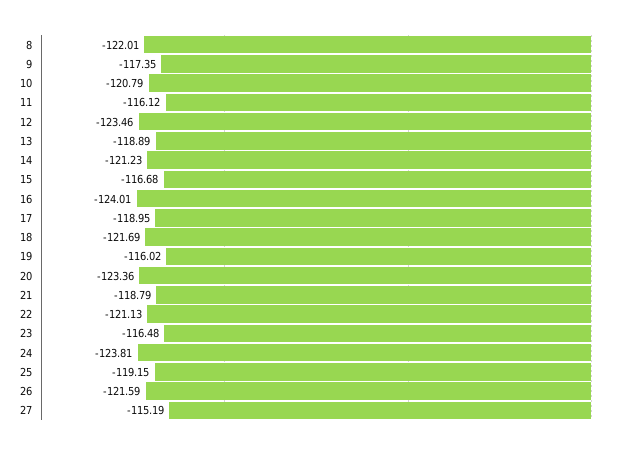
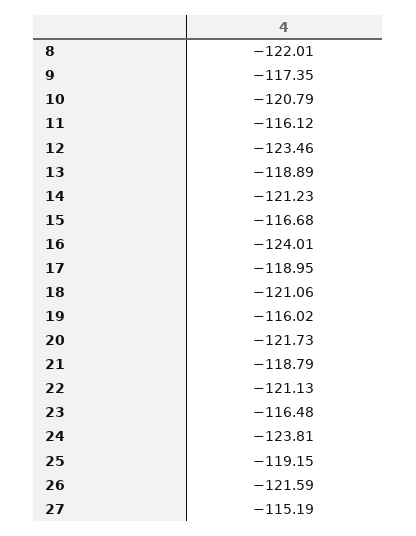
  {
    "8": -122.01,
    "9": -117.35,
    "10": -120.79,
    "11": -116.12,
    "12": -123.46,
    "13": -118.89,
    "14": -121.23,
    "15": -116.68,
    "16": -124.01,
    "17": -118.95,
-   "18": -121.69,
+   "18": -121.06,
    "19": -116.02,
-   "20": -123.36,
+   "20": -121.73,
    "21": -118.79,
    "22": -121.13,
    "23": -116.48,
    "24": -123.81,
    "25": -119.15,
    "26": -121.59,
    "27": -115.19
  }

